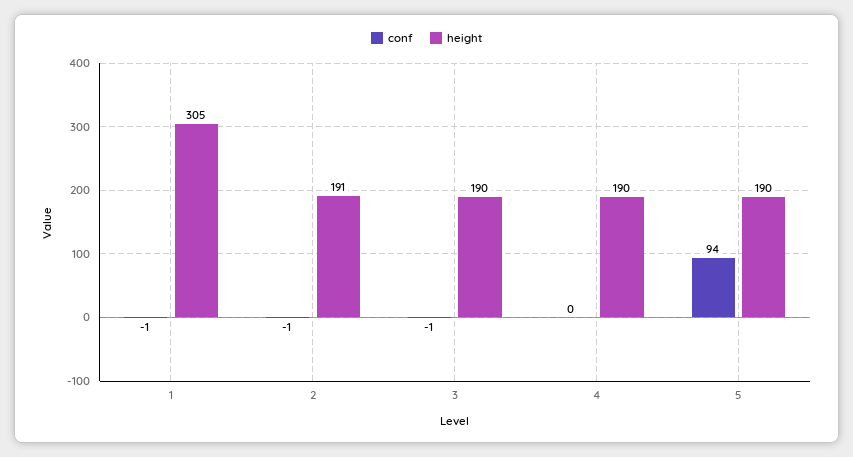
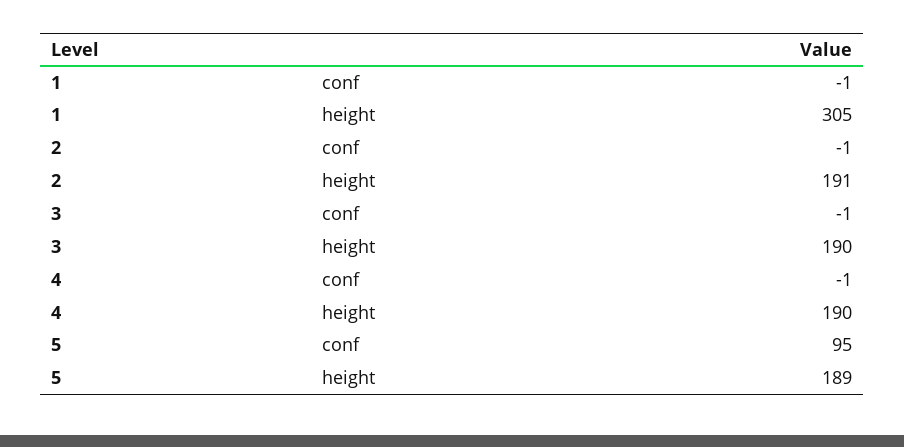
  {
    "conf": {
      "1": -1,
      "2": -1,
      "3": -1,
-     "4": 0,
+     "4": -1,
-     "5": 94
+     "5": 95
    },
    "height": {
      "1": 305,
      "2": 191,
      "3": 190,
      "4": 190,
-     "5": 190
+     "5": 189
    }
  }

